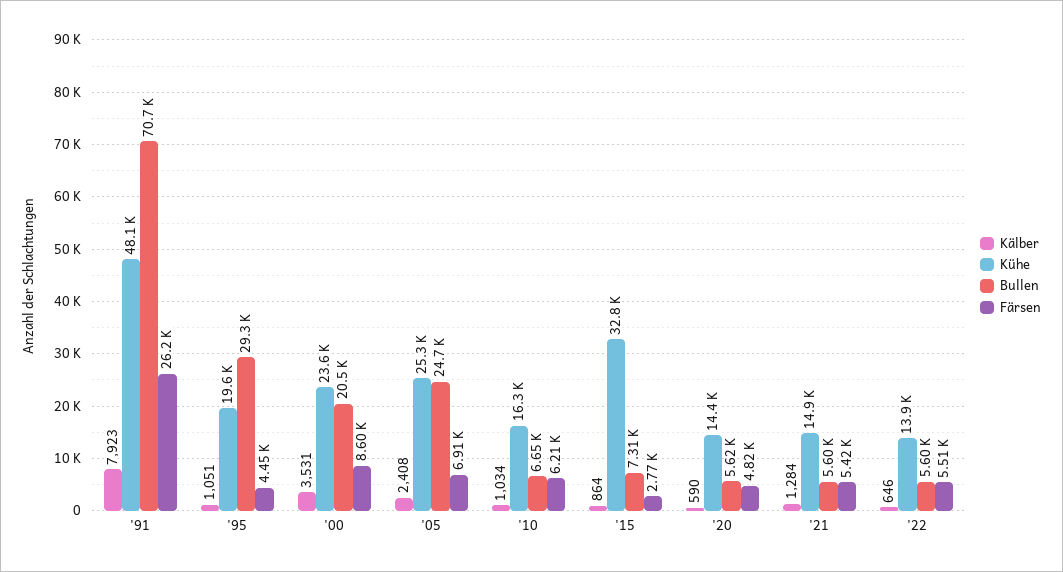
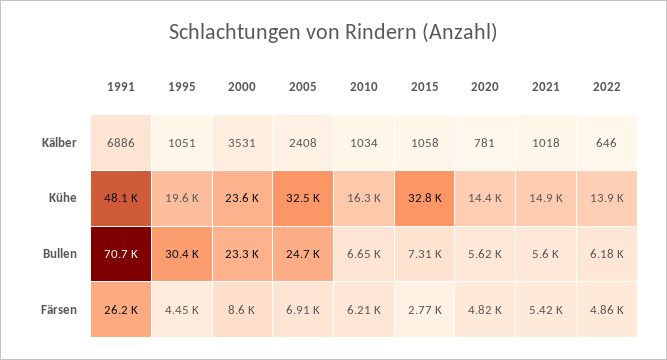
  {
    "Kälber": {
-     "'91": 7923,
+     "'91": 6886,
      "'95": 1051,
      "'00": 3531,
      "'05": 2408,
      "'10": 1034,
-     "'15": 864,
+     "'15": 1058,
-     "'20": 590,
+     "'20": 781,
-     "'21": 1284,
+     "'21": 1018,
      "'22": 646
    },
    "Kühe": {
      "'91": 48100,
      "'95": 19600,
      "'00": 23600,
-     "'05": 25300,
+     "'05": 32500,
      "'10": 16300,
      "'15": 32800,
      "'20": 14400,
      "'21": 14900,
      "'22": 13900
    },
    "Bullen": {
      "'91": 70700,
-     "'95": 29300,
+     "'95": 30400,
-     "'00": 20500,
+     "'00": 23300,
      "'05": 24700,
      "'10": 6650,
      "'15": 7310,
      "'20": 5620,
      "'21": 5600,
-     "'22": 5600
+     "'22": 6180
    },
    "Färsen": {
      "'91": 26200,
      "'95": 4450,
      "'00": 8600,
      "'05": 6910,
      "'10": 6210,
      "'15": 2770,
      "'20": 4820,
      "'21": 5420,
-     "'22": 5510
+     "'22": 4860
    }
  }

